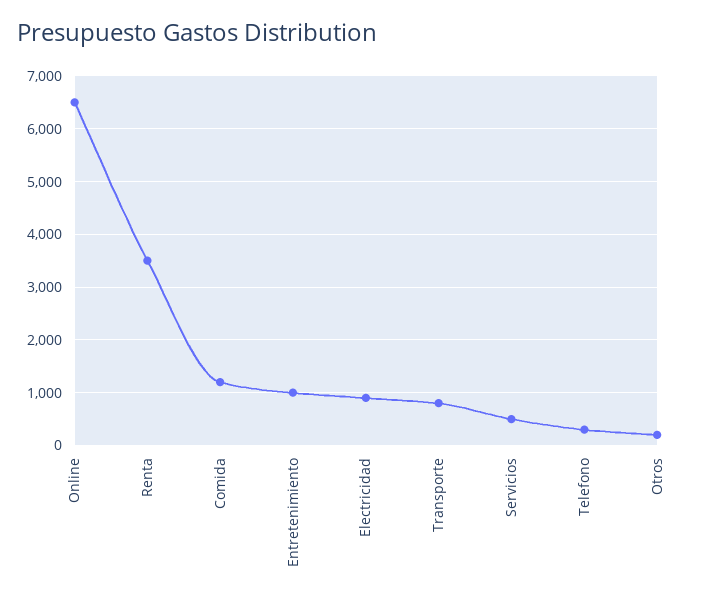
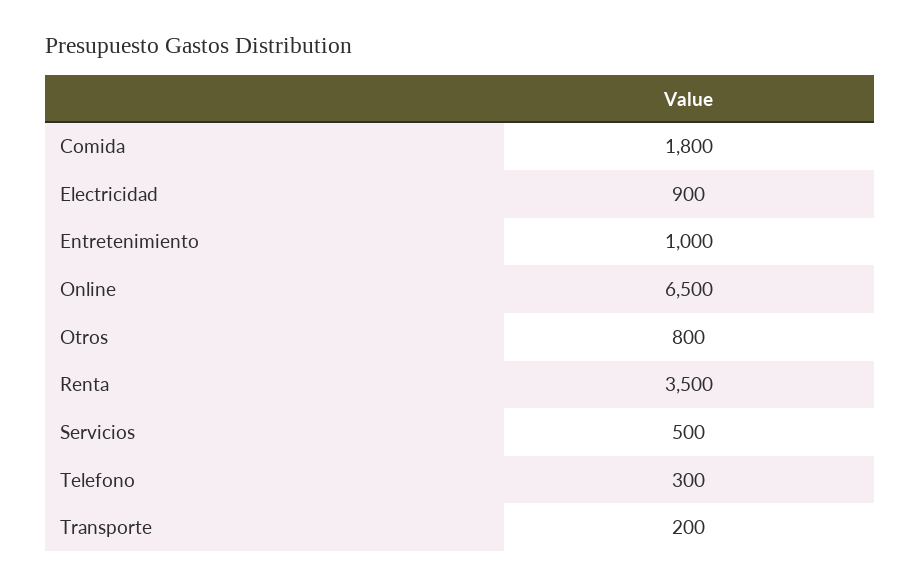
  {
    "Online": 6500,
    "Renta": 3500,
-   "Comida": 1200,
+   "Comida": 1800,
    "Entretenimiento": 1000,
    "Electricidad": 900,
-   "Transporte": 800,
+   "Transporte": 200,
    "Servicios": 500,
    "Telefono": 300,
-   "Otros": 200
+   "Otros": 800
  }

